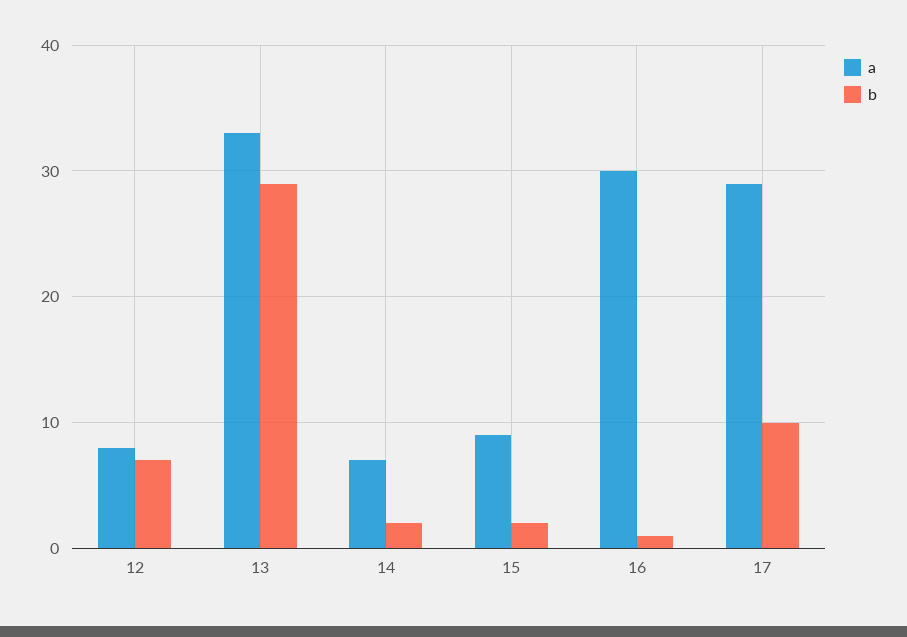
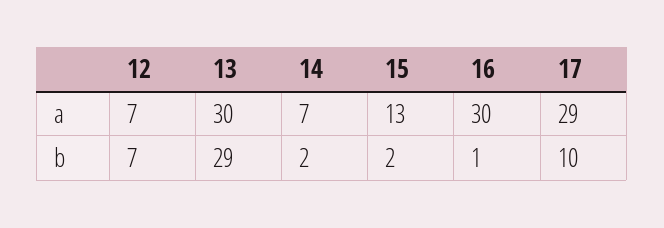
  {
    "a": {
-     "12": 8,
+     "12": 7,
-     "13": 33,
+     "13": 30,
      "14": 7,
-     "15": 9,
+     "15": 13,
      "16": 30,
      "17": 29
    },
    "b": {
      "12": 7,
      "13": 29,
      "14": 2,
      "15": 2,
      "16": 1,
      "17": 10
    }
  }

